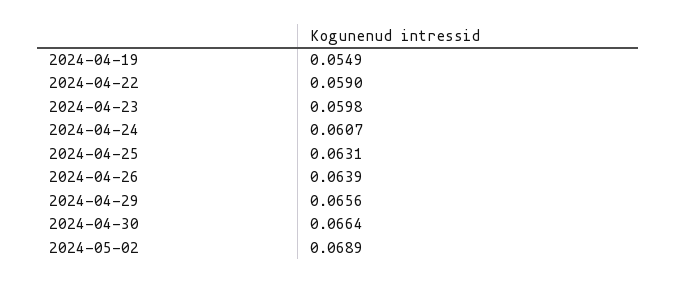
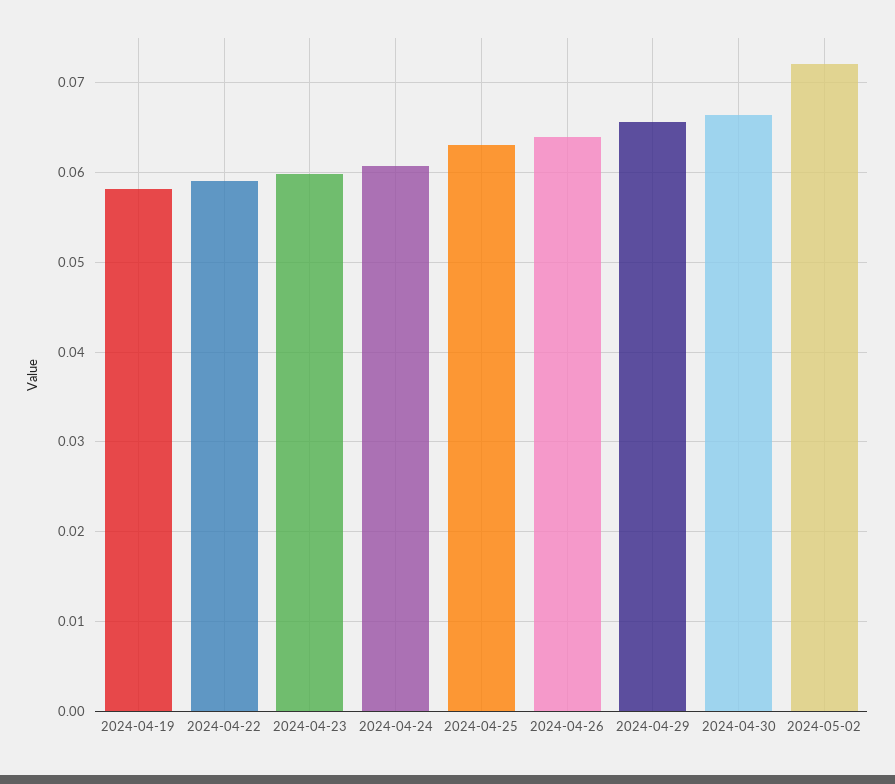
  {
-   "2024-04-19": 0.0549,
+   "2024-04-19": 0.058,
    "2024-04-22": 0.059,
    "2024-04-23": 0.0598,
    "2024-04-24": 0.0607,
    "2024-04-25": 0.0631,
    "2024-04-26": 0.0639,
    "2024-04-29": 0.0656,
    "2024-04-30": 0.0664,
-   "2024-05-02": 0.0689
+   "2024-05-02": 0.072
  }

